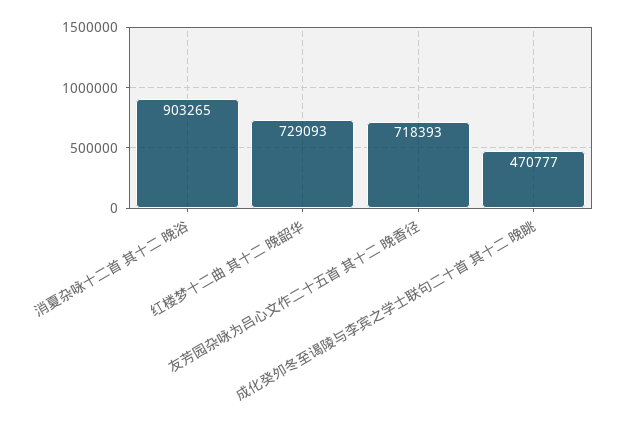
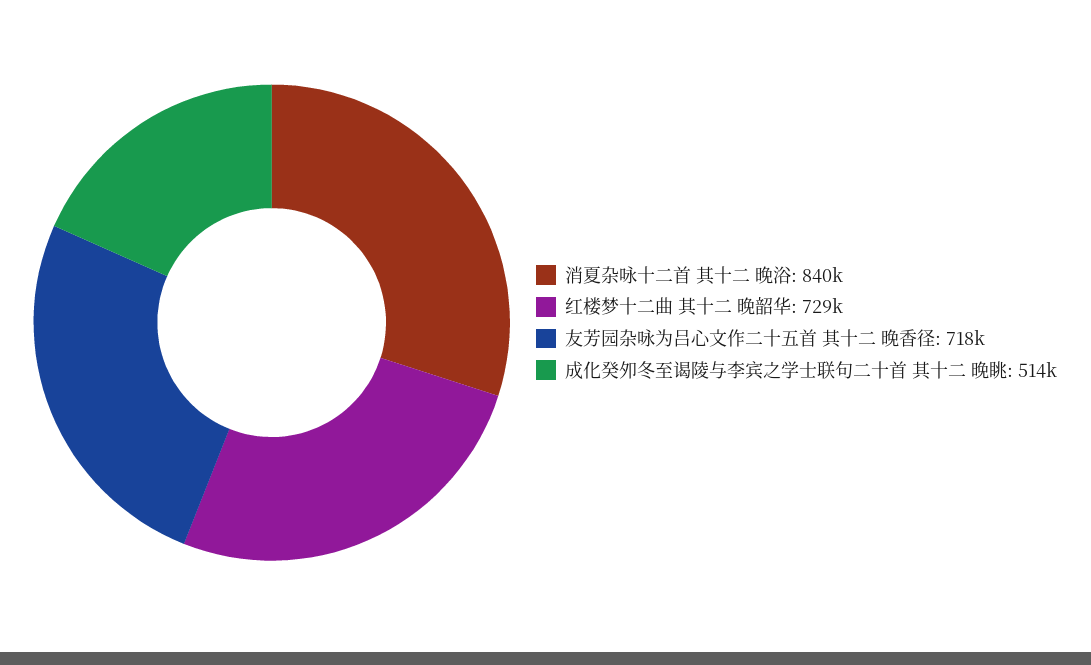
  {
-   "消夏杂咏十二首 其十二 晚浴": 903265,
+   "消夏杂咏十二首 其十二 晚浴": 840000,
    "红楼梦十二曲 其十二 晚韶华": 729093,
    "友芳园杂咏为吕心文作二十五首 其十二 晚香径": 718393,
-   "成化癸夘冬至谒陵与李宾之学士联句二十首 其十二 晚眺": 470777
+   "成化癸夘冬至谒陵与李宾之学士联句二十首 其十二 晚眺": 514000
  }

